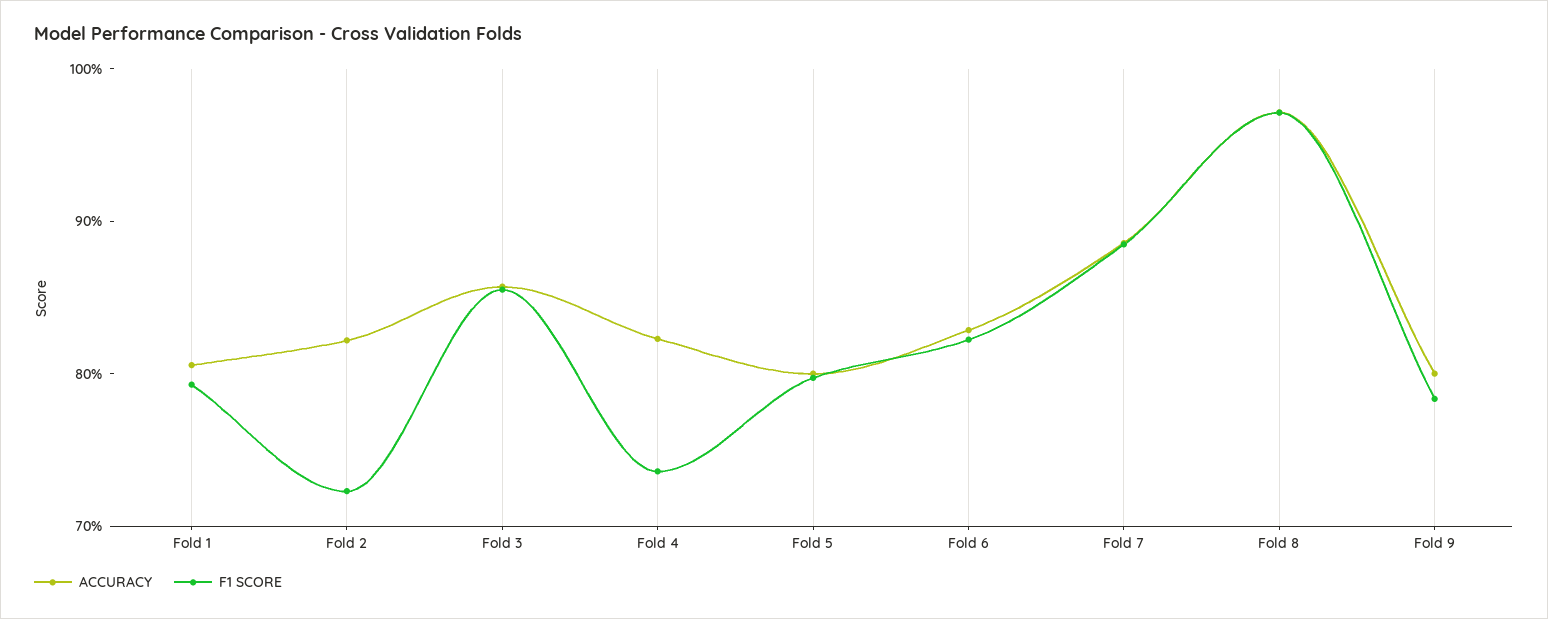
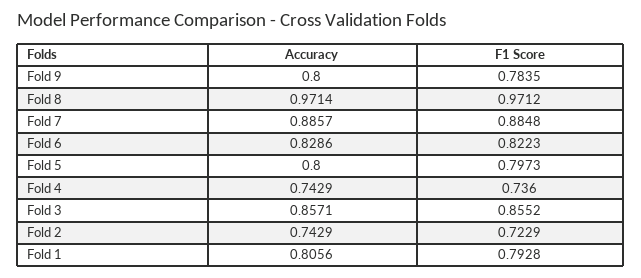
  {
    "ACCURACY": {
      "Fold 1": 0.8056,
-     "Fold 2": 0.82,
+     "Fold 2": 0.7429,
      "Fold 3": 0.8571,
-     "Fold 4": 0.82,
+     "Fold 4": 0.7429,
      "Fold 5": 0.8,
      "Fold 6": 0.8286,
      "Fold 7": 0.8857,
      "Fold 8": 0.9714,
      "Fold 9": 0.8
    },
    "F1 SCORE": {
      "Fold 1": 0.7928,
      "Fold 2": 0.7229,
      "Fold 3": 0.8552,
      "Fold 4": 0.736,
      "Fold 5": 0.7973,
      "Fold 6": 0.8223,
      "Fold 7": 0.8848,
      "Fold 8": 0.9712,
      "Fold 9": 0.7835
    }
  }

